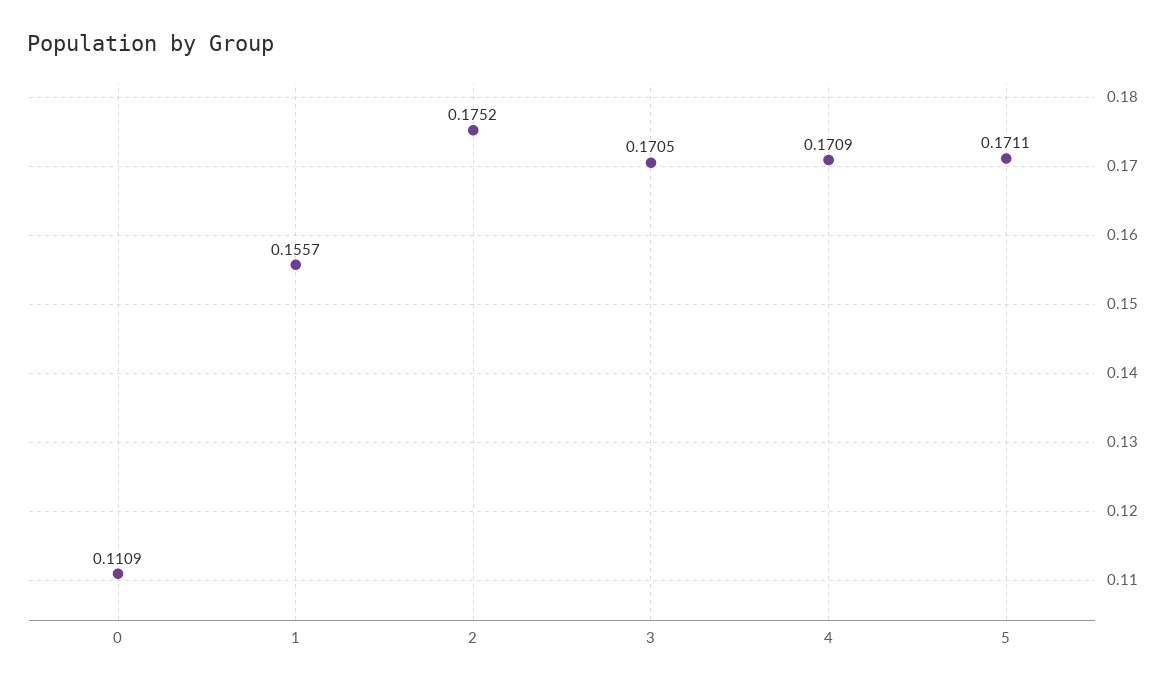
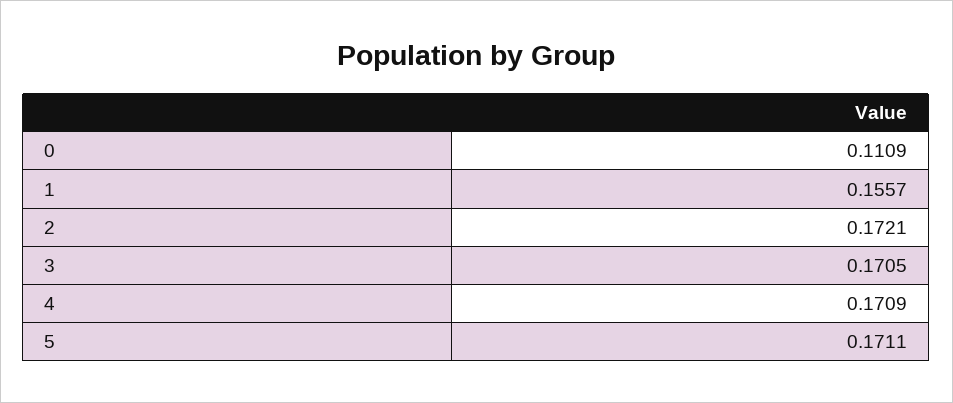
  {
    "0": 0.1109,
    "1": 0.1557,
-   "2": 0.1752,
+   "2": 0.1721,
    "3": 0.1705,
    "4": 0.1709,
    "5": 0.1711
  }

